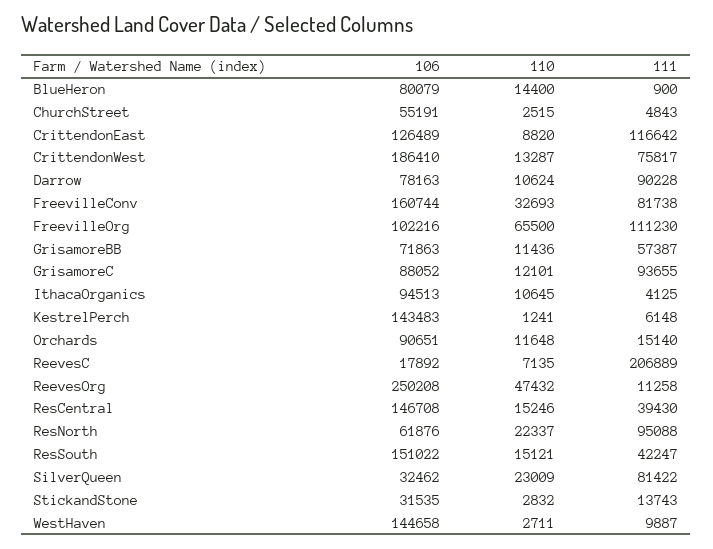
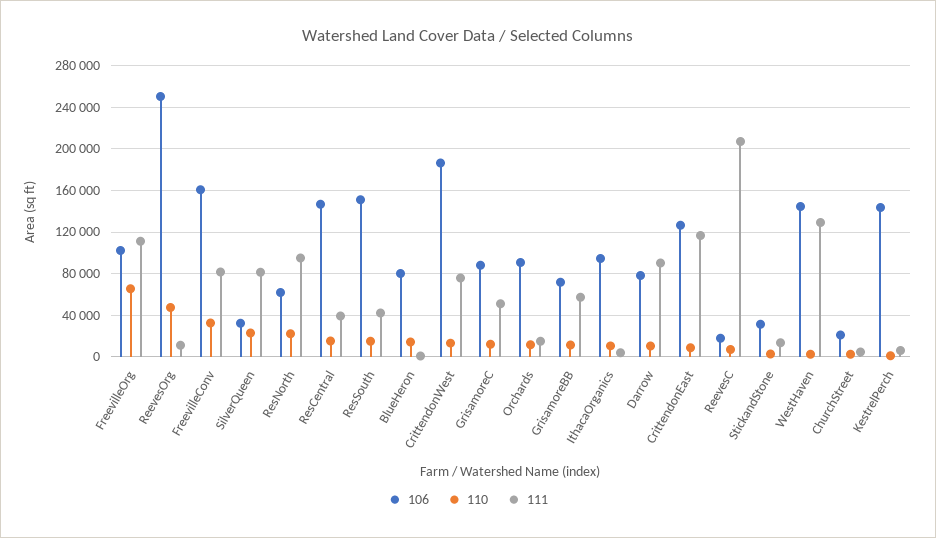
  {
    "106": {
      "BlueHeron": 80079,
-     "ChurchStreet": 55191,
+     "ChurchStreet": 20000,
      "CrittendonEast": 126489,
      "CrittendonWest": 186410,
      "Darrow": 78163,
      "FreevilleConv": 160744,
      "FreevilleOrg": 102216,
      "GrisamoreBB": 71863,
      "GrisamoreC": 88052,
      "IthacaOrganics": 94513,
      "KestrelPerch": 143483,
      "Orchards": 90651,
      "ReevesC": 17892,
      "ReevesOrg": 250208,
      "ResCentral": 146708,
      "ResNorth": 61876,
      "ResSouth": 151022,
      "SilverQueen": 32462,
      "StickandStone": 31535,
      "WestHaven": 144658
    },
    "110": {
      "BlueHeron": 14400,
      "ChurchStreet": 2515,
      "CrittendonEast": 8820,
      "CrittendonWest": 13287,
      "Darrow": 10624,
      "FreevilleConv": 32693,
      "FreevilleOrg": 65500,
      "GrisamoreBB": 11436,
      "GrisamoreC": 12101,
      "IthacaOrganics": 10645,
      "KestrelPerch": 1241,
      "Orchards": 11648,
      "ReevesC": 7135,
      "ReevesOrg": 47432,
      "ResCentral": 15246,
      "ResNorth": 22337,
      "ResSouth": 15121,
      "SilverQueen": 23009,
      "StickandStone": 2832,
      "WestHaven": 2711
    },
    "111": {
      "BlueHeron": 900,
      "ChurchStreet": 4843,
      "CrittendonEast": 116642,
      "CrittendonWest": 75817,
      "Darrow": 90228,
      "FreevilleConv": 81738,
      "FreevilleOrg": 111230,
      "GrisamoreBB": 57387,
-     "GrisamoreC": 93655,
+     "GrisamoreC": 50000,
      "IthacaOrganics": 4125,
      "KestrelPerch": 6148,
      "Orchards": 15140,
      "ReevesC": 206889,
      "ReevesOrg": 11258,
      "ResCentral": 39430,
      "ResNorth": 95088,
      "ResSouth": 42247,
      "SilverQueen": 81422,
      "StickandStone": 13743,
-     "WestHaven": 9887
+     "WestHaven": 130000
    }
  }

